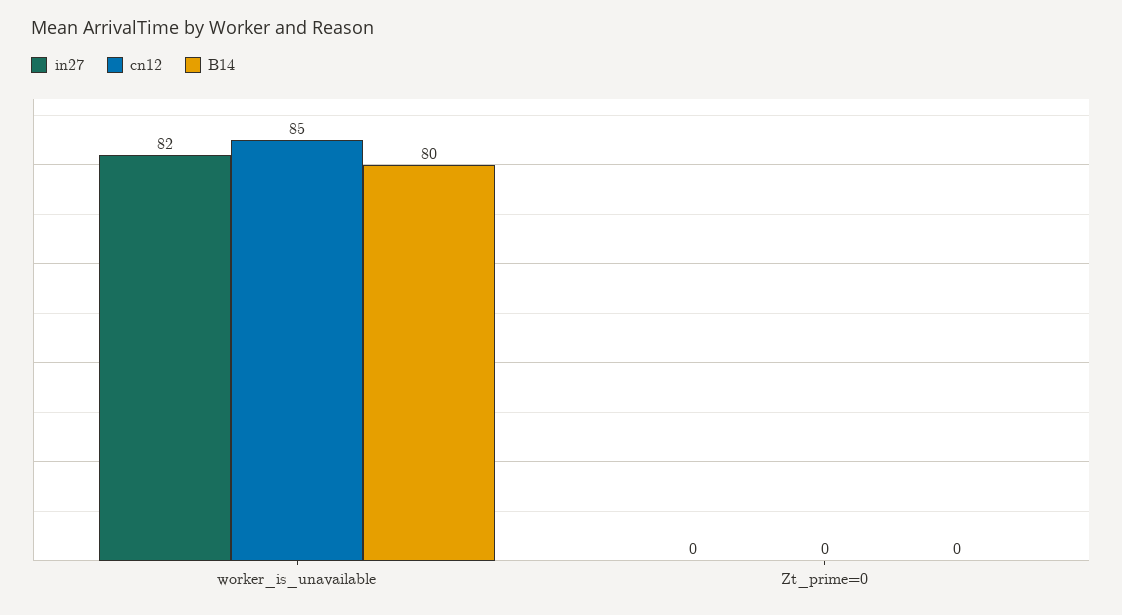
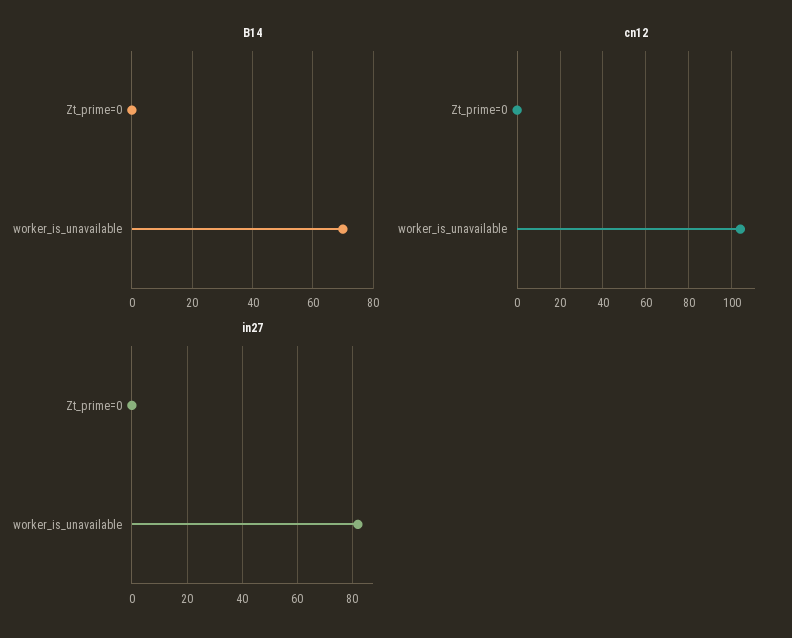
  {
    "in27": {
      "worker_is_unavailable": 82,
      "Zt_prime=0": 0
    },
    "cn12": {
-     "worker_is_unavailable": 85,
+     "worker_is_unavailable": 105,
      "Zt_prime=0": 0
    },
    "B14": {
-     "worker_is_unavailable": 80,
+     "worker_is_unavailable": 70,
      "Zt_prime=0": 0
    }
  }

